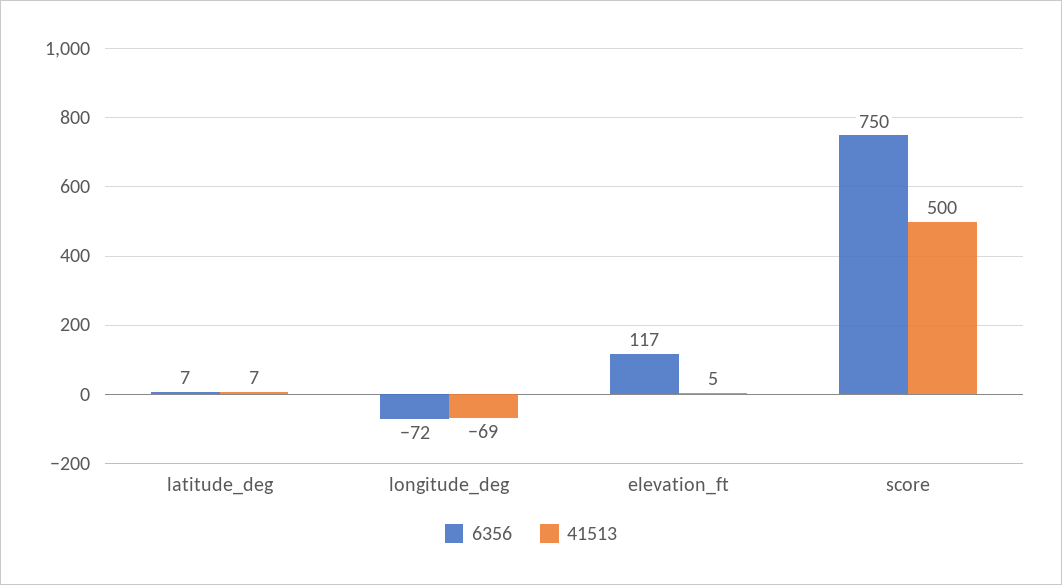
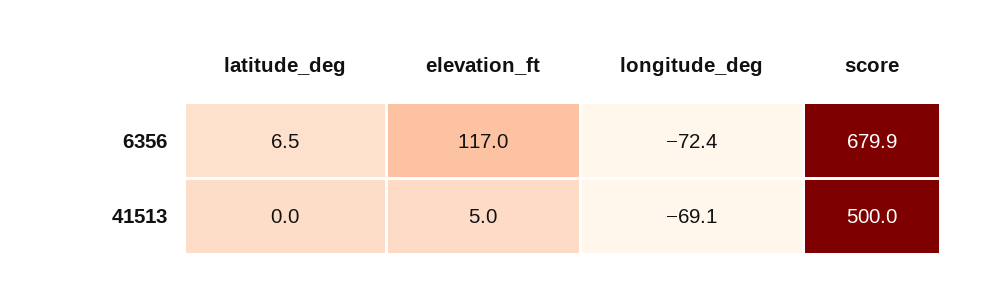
  {
    "6356": {
      "latitude_deg": 6.5,
      "longitude_deg": -72.4,
      "elevation_ft": 117,
-     "score": 750
+     "score": 679.9
    },
    "41513": {
-     "latitude_deg": 7,
+     "latitude_deg": 0,
      "longitude_deg": -69.1,
      "elevation_ft": 5,
      "score": 500
    }
  }

